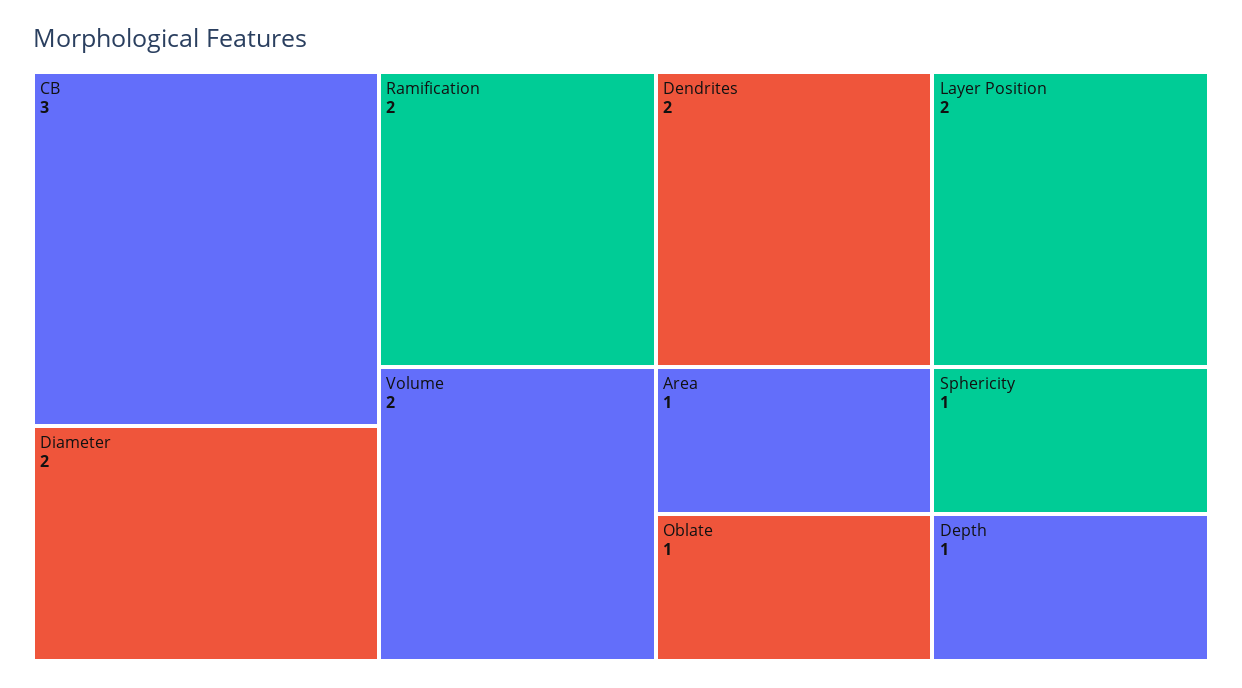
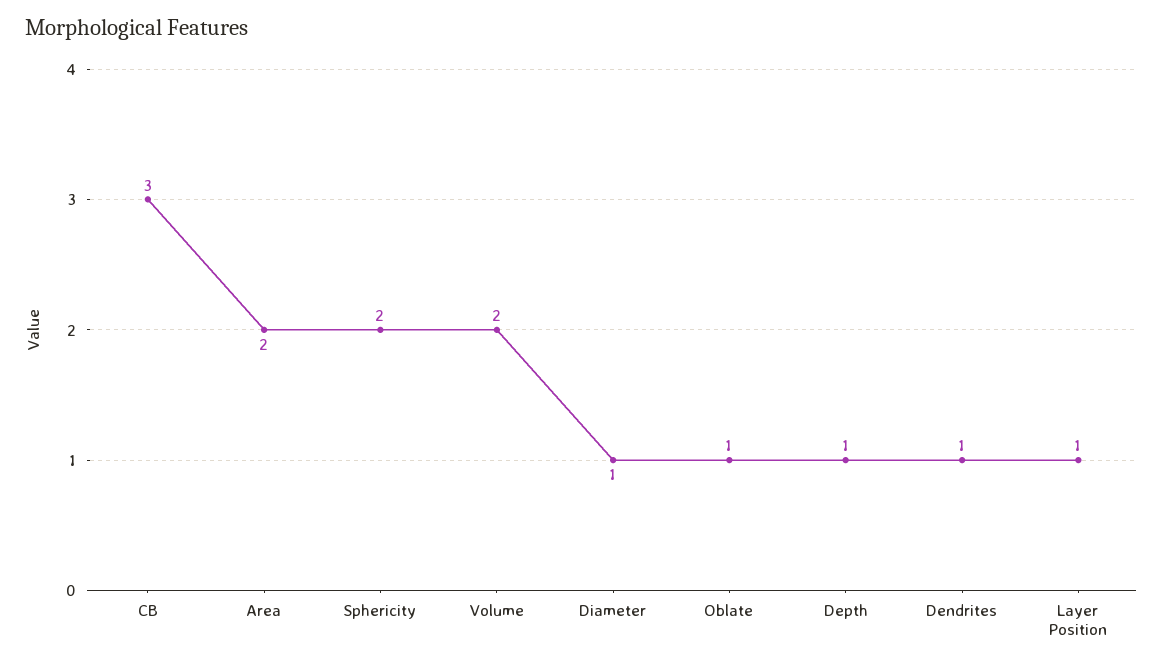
  {
    "CB": 3,
-   "Diameter": 2,
+   "Diameter": 1,
-   "Ramification": 2,
    "Volume": 2,
-   "Dendrites": 2,
+   "Dendrites": 1,
-   "Layer Position": 2,
+   "Layer Position": 1,
-   "Area": 1,
+   "Area": 2,
    "Oblate": 1,
-   "Sphericity": 1,
+   "Sphericity": 2,
    "Depth": 1
  }

